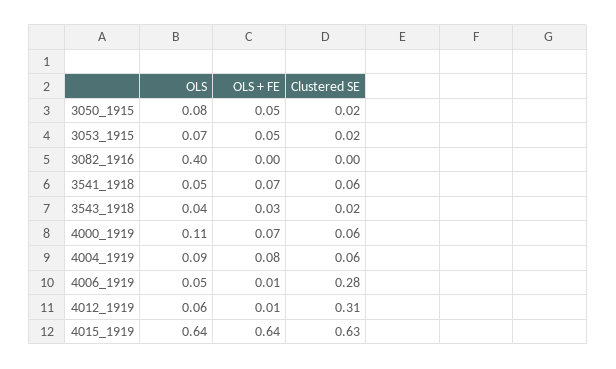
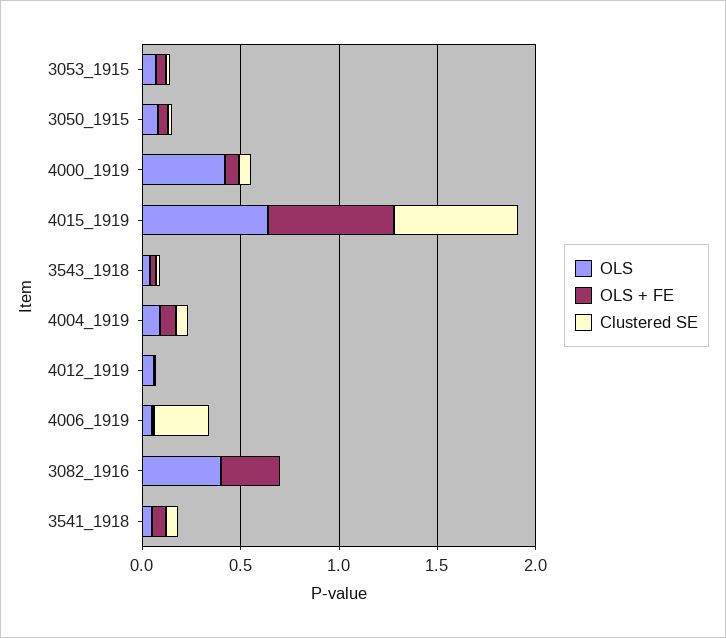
  {
    "OLS": {
      "3050_1915": 0.08,
      "3053_1915": 0.07,
      "3082_1916": 0.4,
      "3541_1918": 0.05,
      "3543_1918": 0.04,
-     "4000_1919": 0.11,
+     "4000_1919": 0.4,
      "4004_1919": 0.09,
      "4006_1919": 0.05,
      "4012_1919": 0.06,
      "4015_1919": 0.64
    },
    "OLS + FE": {
      "3050_1915": 0.05,
      "3053_1915": 0.05,
-     "3082_1916": 0,
+     "3082_1916": 0.3,
      "3541_1918": 0.07,
      "3543_1918": 0.03,
      "4000_1919": 0.07,
      "4004_1919": 0.08,
      "4006_1919": 0.01,
      "4012_1919": 0.01,
      "4015_1919": 0.64
    },
    "Clustered SE": {
      "3050_1915": 0.02,
      "3053_1915": 0.02,
      "3082_1916": 0,
      "3541_1918": 0.06,
      "3543_1918": 0.02,
      "4000_1919": 0.06,
      "4004_1919": 0.06,
      "4006_1919": 0.28,
-     "4012_1919": 0.31,
+     "4012_1919": 0,
      "4015_1919": 0.63
    }
  }

